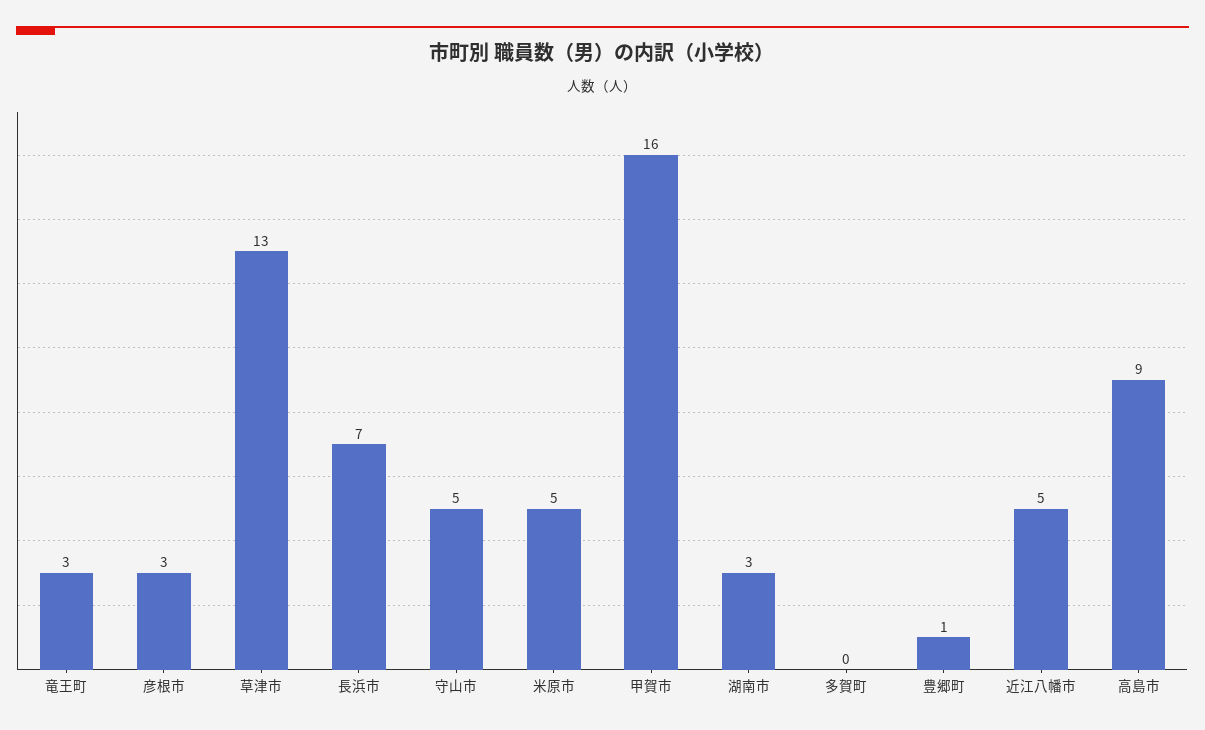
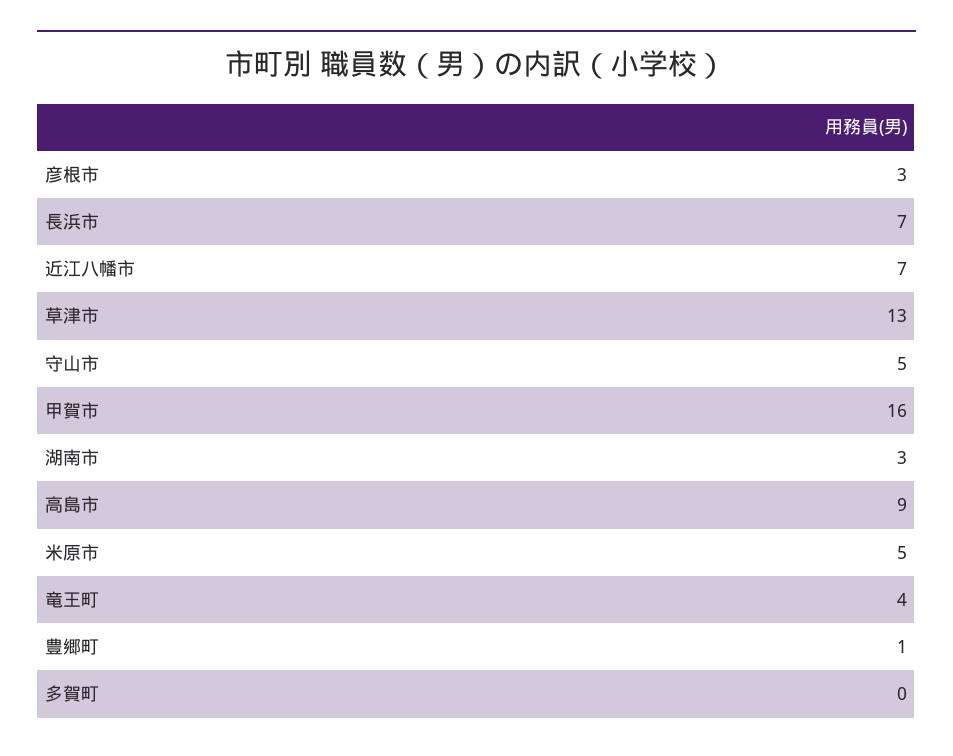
  {
-   "竜王町": 3,
+   "竜王町": 4,
    "彦根市": 3,
    "草津市": 13,
    "長浜市": 7,
    "守山市": 5,
    "米原市": 5,
    "甲賀市": 16,
    "湖南市": 3,
    "多賀町": 0,
    "豊郷町": 1,
-   "近江八幡市": 5,
+   "近江八幡市": 7,
    "高島市": 9
  }

